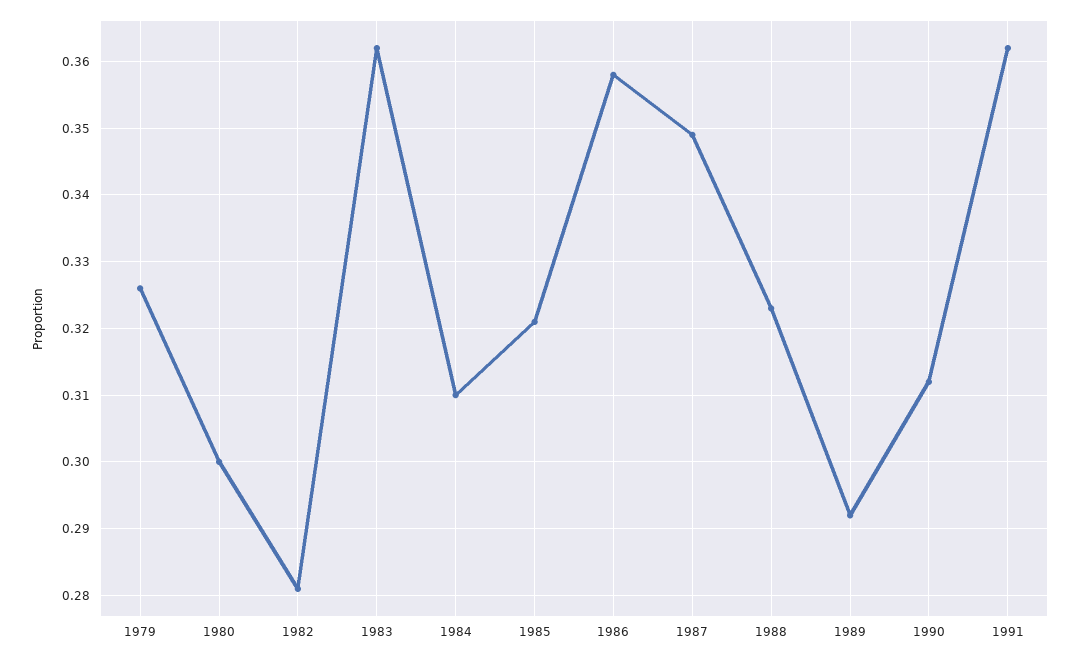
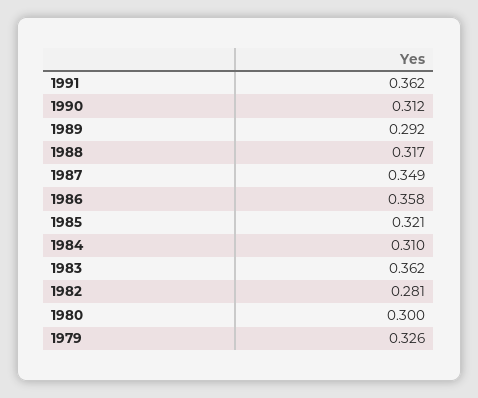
  {
    "1979": 0.326,
    "1980": 0.3,
    "1982": 0.281,
    "1983": 0.362,
    "1984": 0.31,
    "1985": 0.321,
    "1986": 0.358,
    "1987": 0.349,
-   "1988": 0.323,
+   "1988": 0.317,
    "1989": 0.292,
    "1990": 0.312,
    "1991": 0.362
  }

